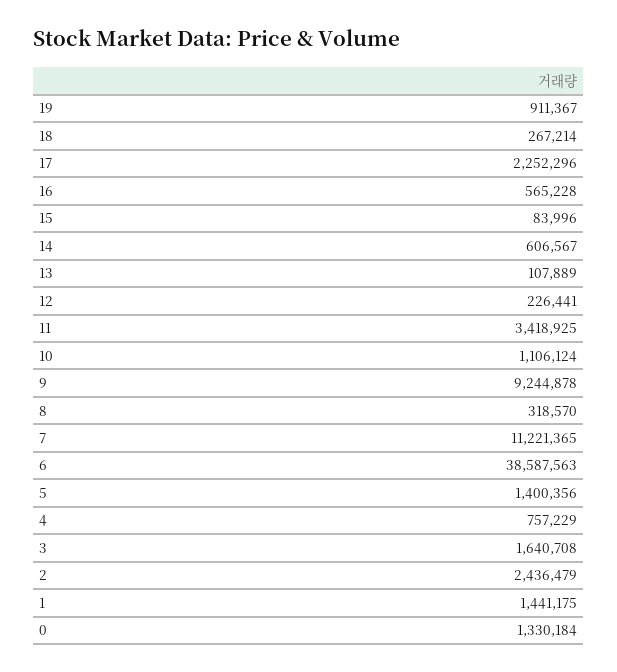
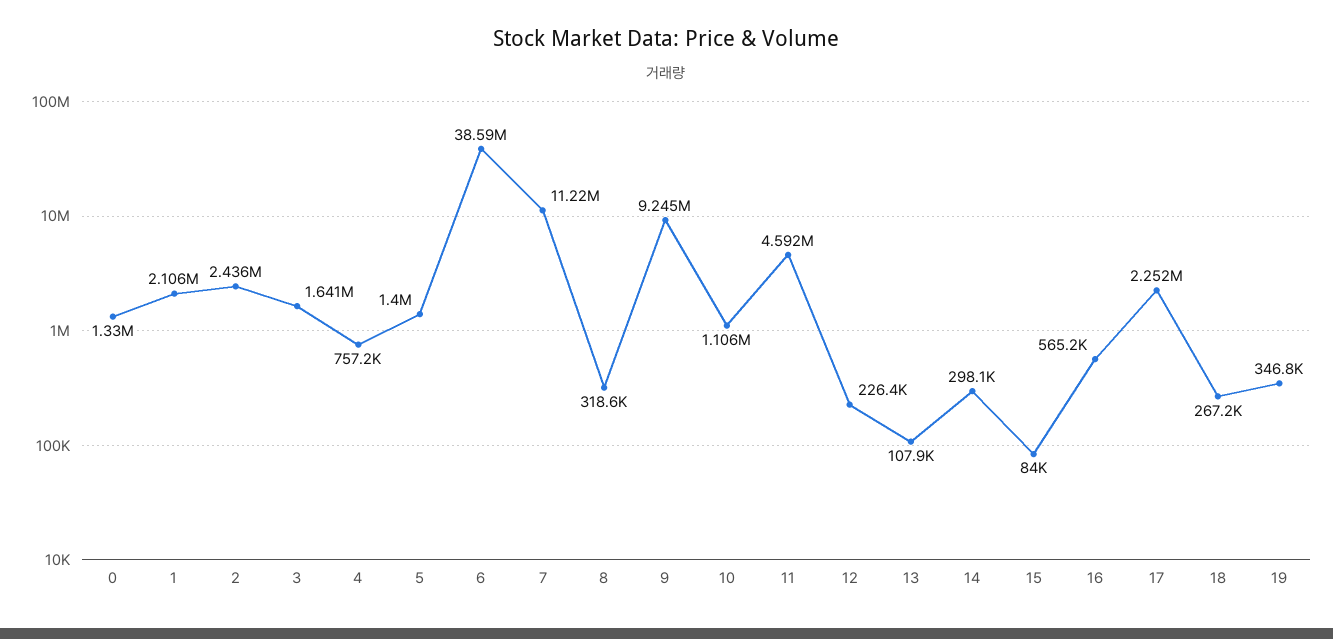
  {
-   "19": 911367,
+   "19": 346800,
    "18": 267214,
    "17": 2252296,
    "16": 565228,
    "15": 83996,
-   "14": 606567,
+   "14": 298100,
    "13": 107889,
    "12": 226441,
-   "11": 3418925,
+   "11": 4592000,
    "10": 1106124,
    "9": 9244878,
    "8": 318570,
    "7": 11221365,
    "6": 38587563,
    "5": 1400356,
    "4": 757229,
    "3": 1640708,
    "2": 2436479,
-   "1": 1441175,
+   "1": 2106000,
    "0": 1330184
  }

